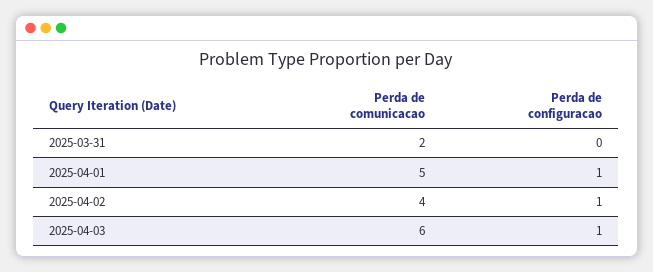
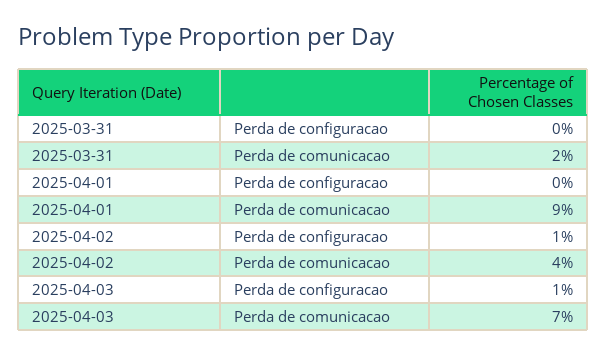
  {
    "Perda de comunicacao": {
      "2025-03-31": 2,
-     "2025-04-01": 5,
+     "2025-04-01": 9,
      "2025-04-02": 4,
-     "2025-04-03": 6
+     "2025-04-03": 7
    },
    "Perda de configuracao": {
      "2025-03-31": 0,
-     "2025-04-01": 1,
+     "2025-04-01": 0,
      "2025-04-02": 1,
      "2025-04-03": 1
    }
  }

